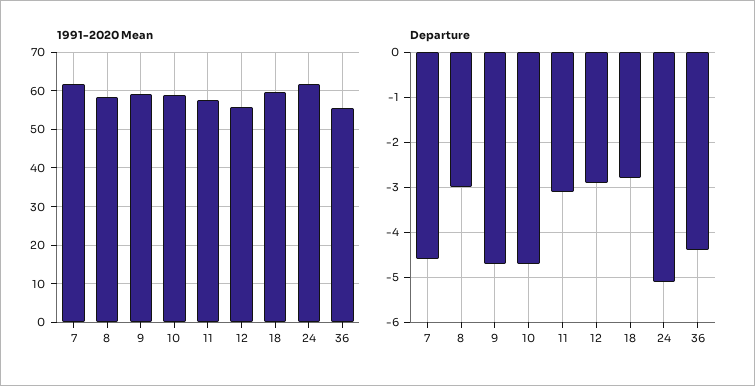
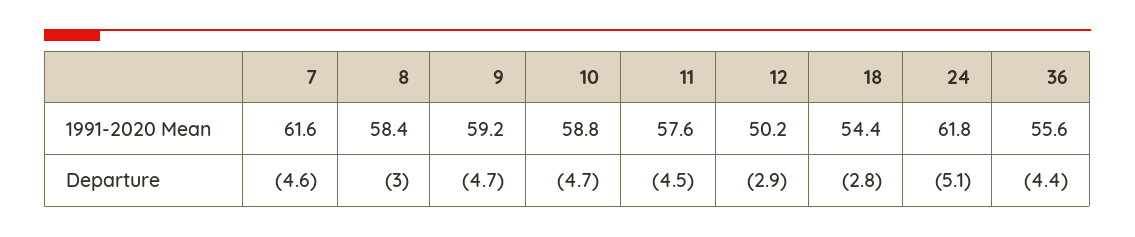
  {
    "1991-2020 Mean": {
      "7": 61.6,
      "8": 58.4,
      "9": 59.2,
      "10": 58.8,
      "11": 57.6,
-     "12": 56,
+     "12": 50.2,
-     "18": 60,
+     "18": 54.4,
      "24": 61.8,
      "36": 55.6
    },
    "Departure": {
      "7": -4.6,
      "8": -3,
      "9": -4.7,
      "10": -4.7,
-     "11": -3,
+     "11": -4.5,
      "12": -2.9,
      "18": -2.8,
      "24": -5.1,
      "36": -4.4
    }
  }

